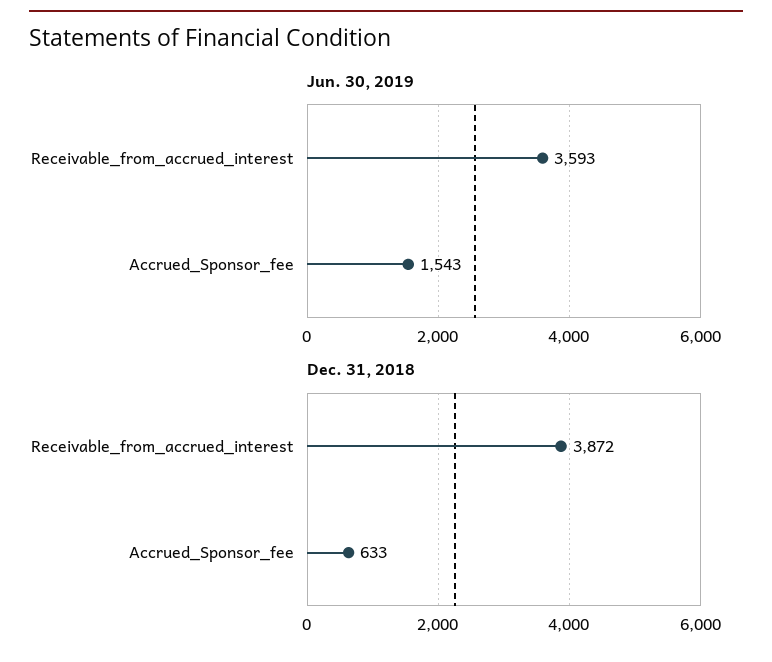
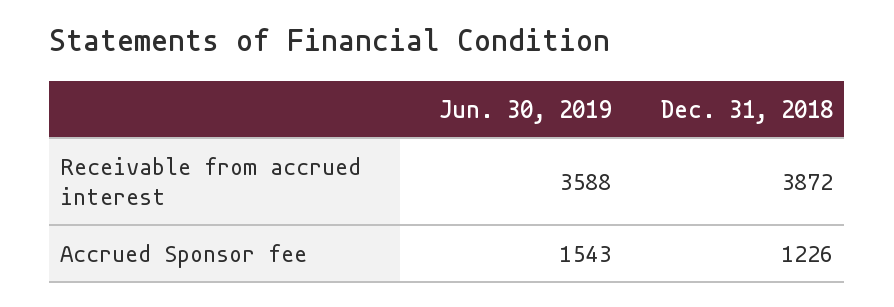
  {
    "Jun. 30, 2019": {
-     "Receivable_from_accrued_interest": 3593,
+     "Receivable_from_accrued_interest": 3588,
      "Accrued_Sponsor_fee": 1543
    },
    "Dec. 31, 2018": {
      "Receivable_from_accrued_interest": 3872,
-     "Accrued_Sponsor_fee": 633
+     "Accrued_Sponsor_fee": 1226
    }
  }

